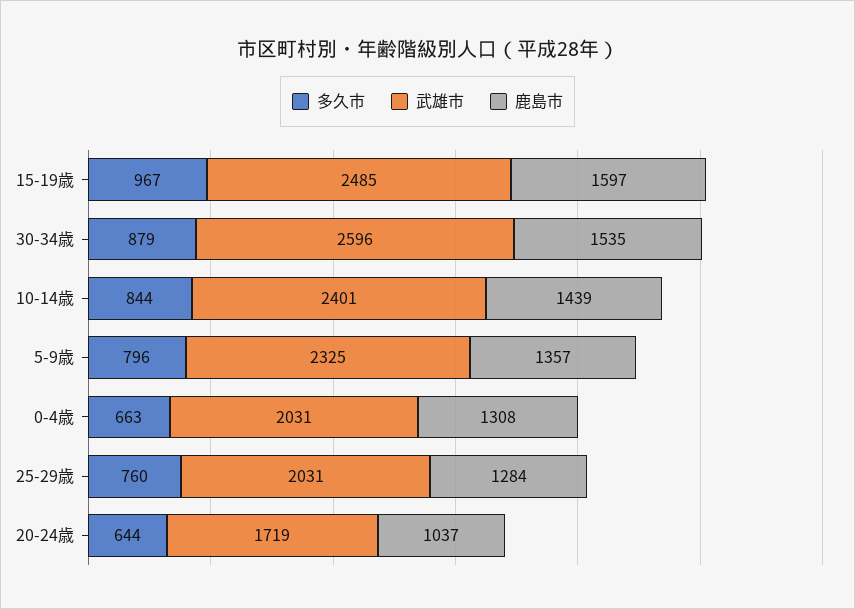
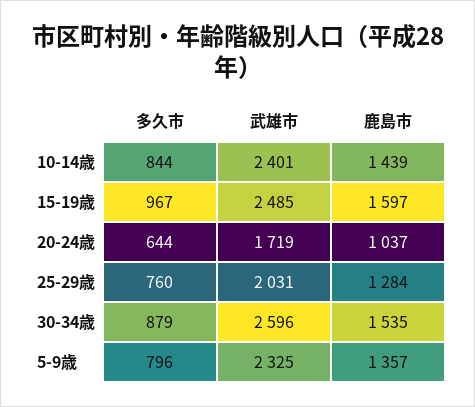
  {
    "多久市": {
      "15-19歳": 967,
      "30-34歳": 879,
      "10-14歳": 844,
      "5-9歳": 796,
-     "0-4歳": 663,
      "25-29歳": 760,
      "20-24歳": 644
    },
    "武雄市": {
      "15-19歳": 2485,
      "30-34歳": 2596,
      "10-14歳": 2401,
      "5-9歳": 2325,
-     "0-4歳": 2031,
      "25-29歳": 2031,
      "20-24歳": 1719
    },
    "鹿島市": {
      "15-19歳": 1597,
      "30-34歳": 1535,
      "10-14歳": 1439,
      "5-9歳": 1357,
-     "0-4歳": 1308,
      "25-29歳": 1284,
      "20-24歳": 1037
    }
  }

